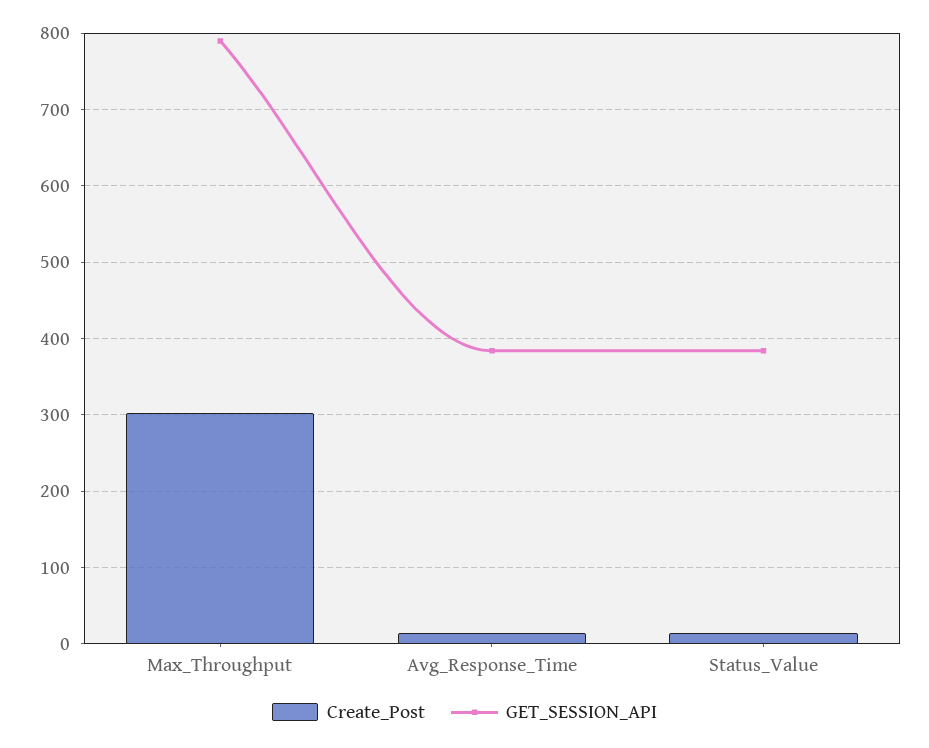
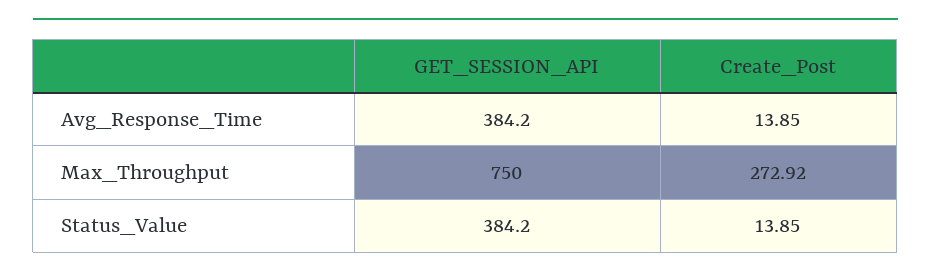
  {
    "Create_Post": {
-     "Max_Throughput": 300,
+     "Max_Throughput": 272.92,
      "Avg_Response_Time": 13.85,
      "Status_Value": 13.85
    },
    "GET_SESSION_API": {
-     "Max_Throughput": 790,
+     "Max_Throughput": 750,
      "Avg_Response_Time": 384.2,
      "Status_Value": 384.2
    }
  }

